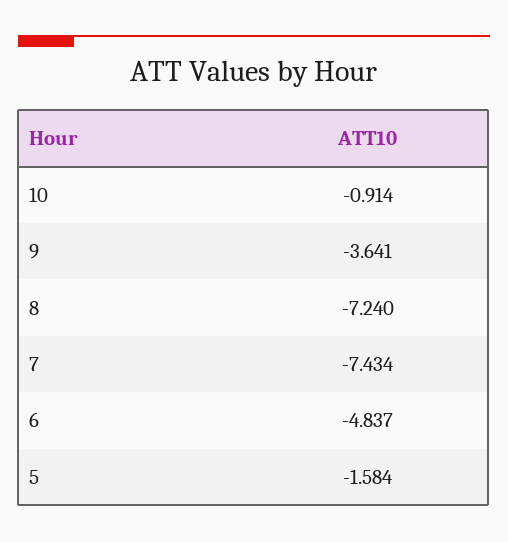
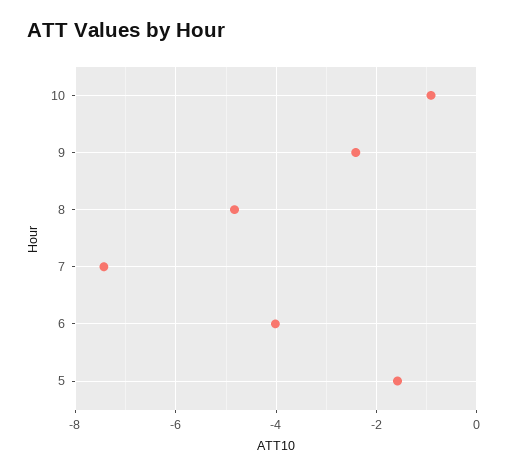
  {
    "10": -0.914,
-   "9": -3.641,
+   "9": -2.4,
-   "8": -7.24,
+   "8": -4.8,
    "7": -7.434,
-   "6": -4.837,
+   "6": -4,
    "5": -1.584
  }

